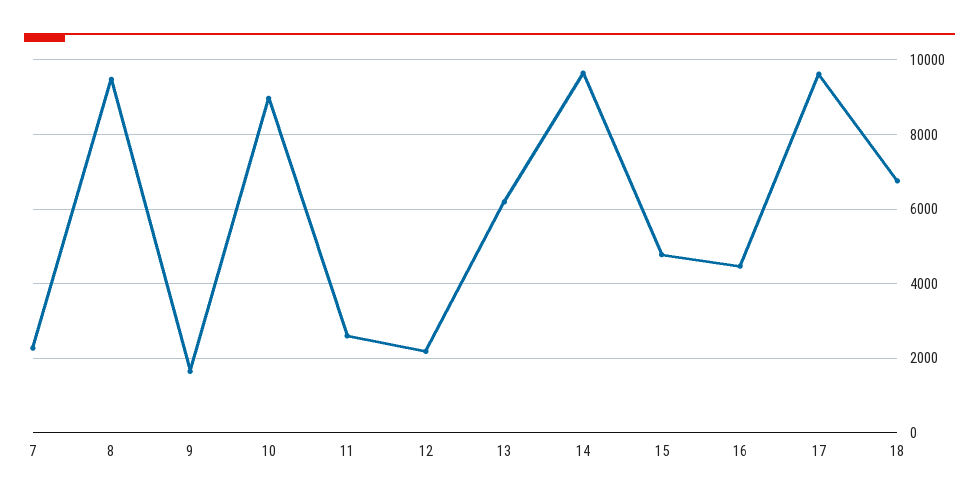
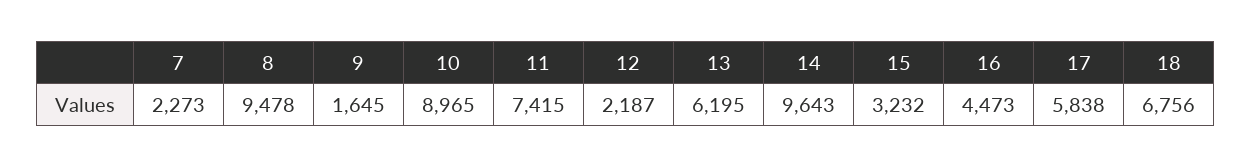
  {
    "7": 2273,
    "8": 9478,
    "9": 1645,
    "10": 8965,
-   "11": 2600,
+   "11": 7415,
    "12": 2187,
    "13": 6195,
    "14": 9643,
-   "15": 4800,
+   "15": 3232,
    "16": 4473,
-   "17": 9600,
+   "17": 5838,
    "18": 6756
  }

